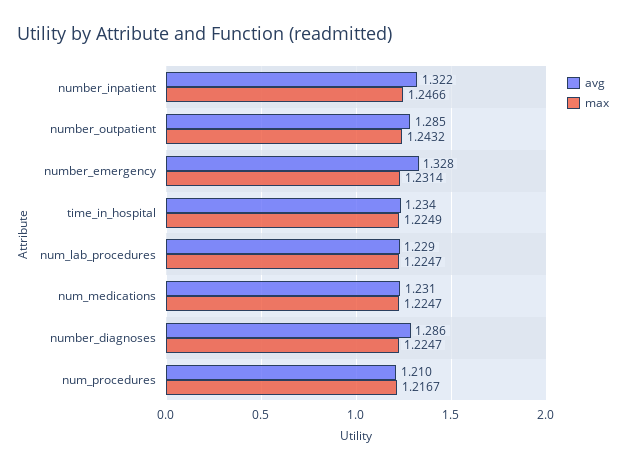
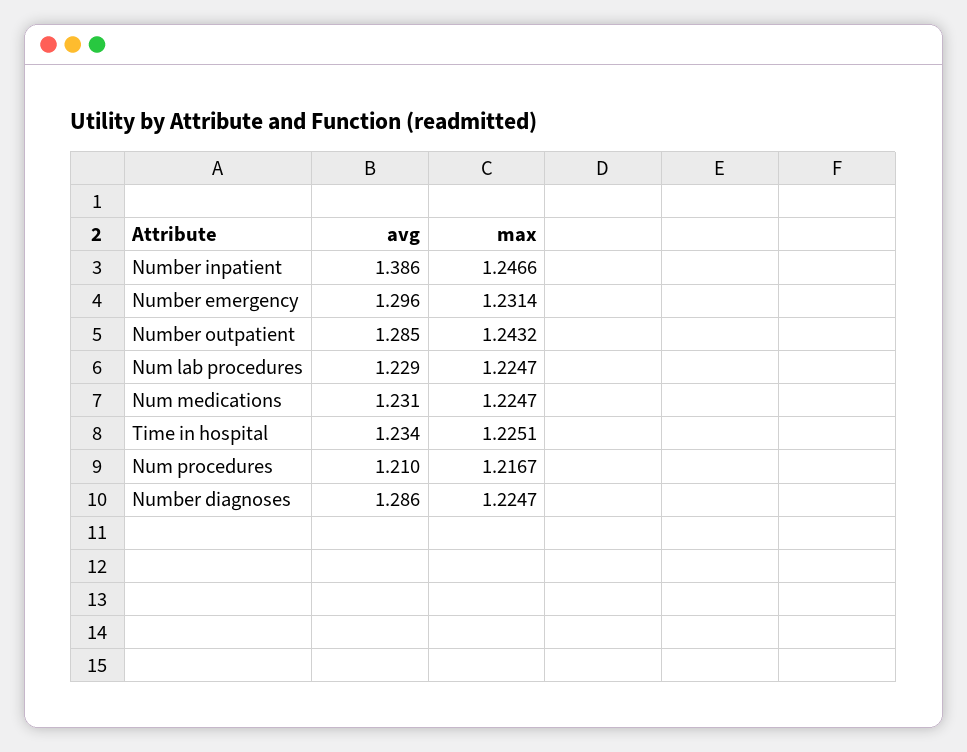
  {
    "avg": {
-     "number_inpatient": 1.322,
+     "number_inpatient": 1.386,
      "number_outpatient": 1.285,
-     "number_emergency": 1.328,
+     "number_emergency": 1.296,
      "time_in_hospital": 1.234,
      "num_lab_procedures": 1.229,
      "num_medications": 1.231,
      "number_diagnoses": 1.286,
      "num_procedures": 1.21
    },
    "max": {
      "number_inpatient": 1.2466,
      "number_outpatient": 1.2432,
      "number_emergency": 1.2314,
-     "time_in_hospital": 1.2249,
+     "time_in_hospital": 1.2251,
      "num_lab_procedures": 1.2247,
      "num_medications": 1.2247,
      "number_diagnoses": 1.2247,
      "num_procedures": 1.2167
    }
  }

